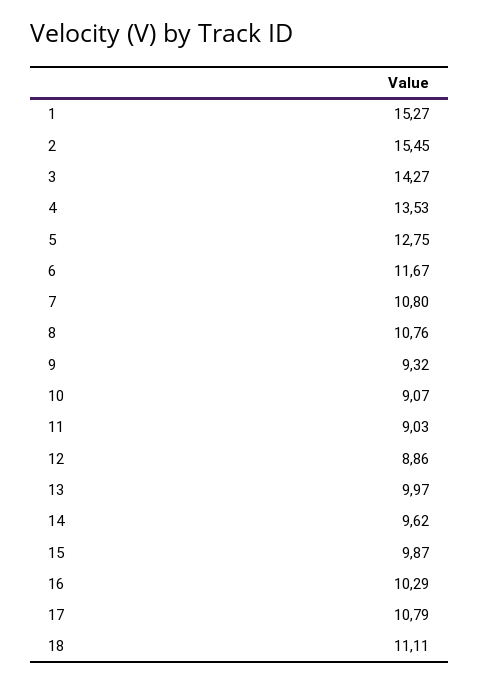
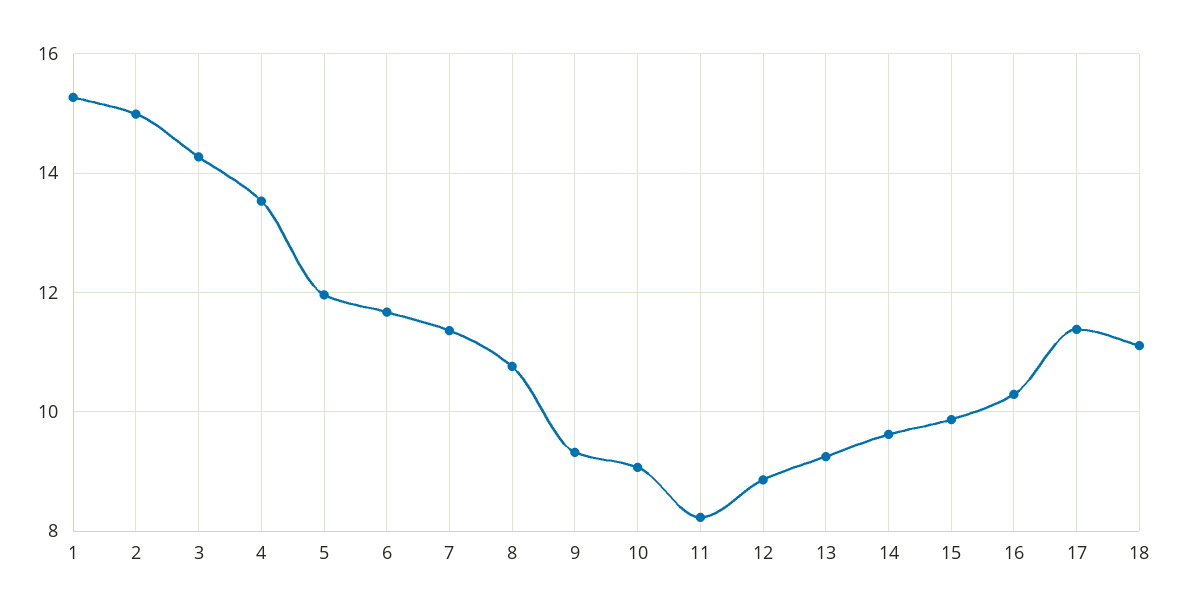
  {
    "1": 15.27,
-   "2": 15.45,
+   "2": 15,
    "3": 14.27,
    "4": 13.53,
-   "5": 12.75,
+   "5": 12,
    "6": 11.67,
-   "7": 10.8,
+   "7": 11.4,
    "8": 10.76,
    "9": 9.32,
    "10": 9.07,
-   "11": 9.03,
+   "11": 8.2,
    "12": 8.86,
-   "13": 9.97,
+   "13": 9.2,
    "14": 9.62,
    "15": 9.87,
    "16": 10.29,
-   "17": 10.79,
+   "17": 11.4,
    "18": 11.11
  }

